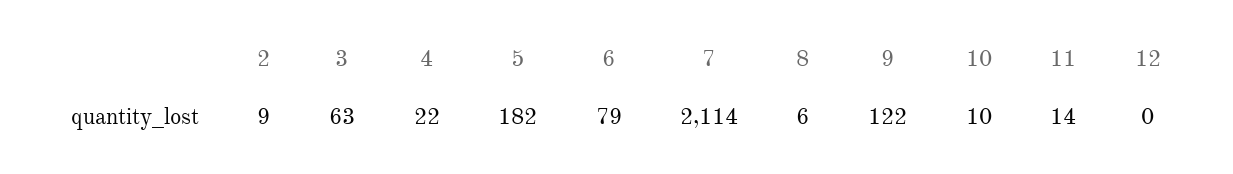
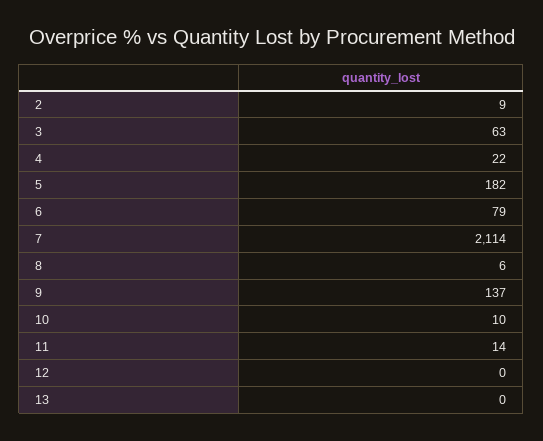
  {
    "2": 9,
    "3": 63,
    "4": 22,
    "5": 182,
    "6": 79,
    "7": 2114,
    "8": 6,
-   "9": 122,
+   "9": 137,
    "10": 10,
    "11": 14,
-   "12": 0
+   "12": 0,
+   "13": 0
  }

